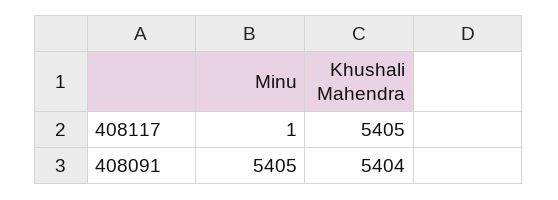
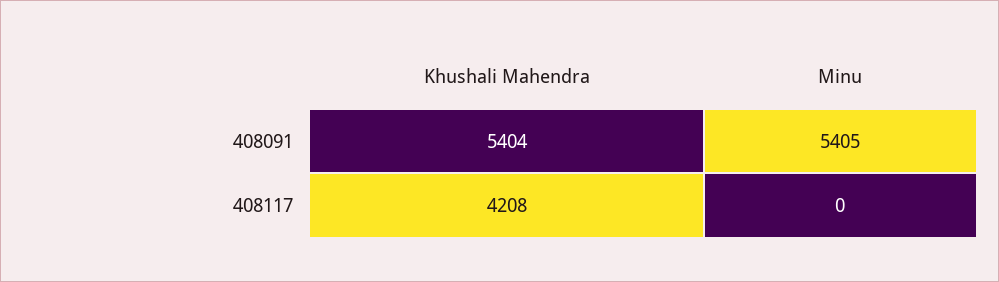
  {
    "Minu": {
-     "408117": 1,
+     "408117": 0,
      "408091": 5405
    },
    "Khushali Mahendra": {
-     "408117": 5405,
+     "408117": 4208,
      "408091": 5404
    }
  }

